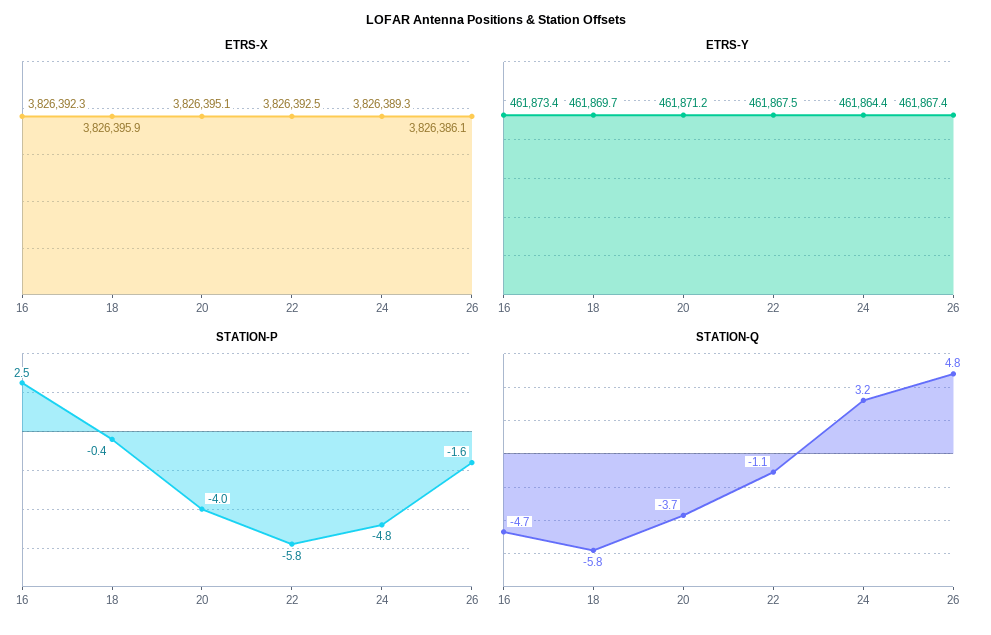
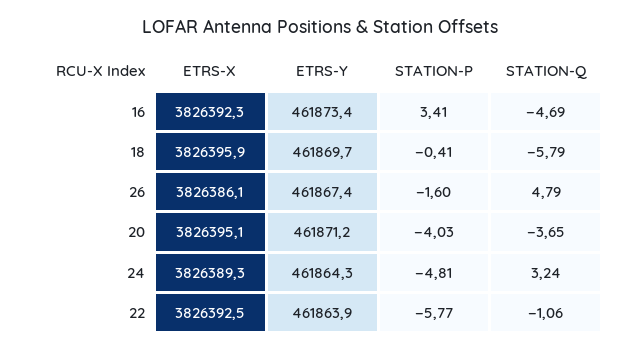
  {
    "ETRS-X": {
      "16": 3826392.3,
      "18": 3826395.9,
      "20": 3826395.1,
      "22": 3826392.5,
      "24": 3826389.3,
      "26": 3826386.1
    },
    "ETRS-Y": {
      "16": 461873.4,
      "18": 461869.7,
      "20": 461871.2,
-     "22": 461867.5,
+     "22": 461863.9,
-     "24": 461864.4,
+     "24": 461864.3,
      "26": 461867.4
    },
    "STATION-P": {
-     "16": 2.5,
+     "16": 3.41,
      "18": -0.41,
      "20": -4.03,
      "22": -5.77,
      "24": -4.81,
      "26": -1.6
    },
    "STATION-Q": {
      "16": -4.69,
      "18": -5.79,
      "20": -3.65,
      "22": -1.06,
      "24": 3.24,
      "26": 4.79
    }
  }

